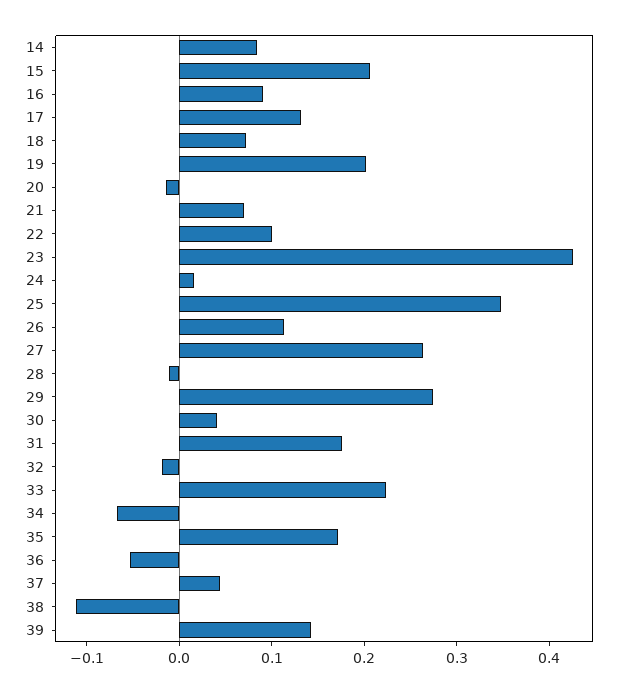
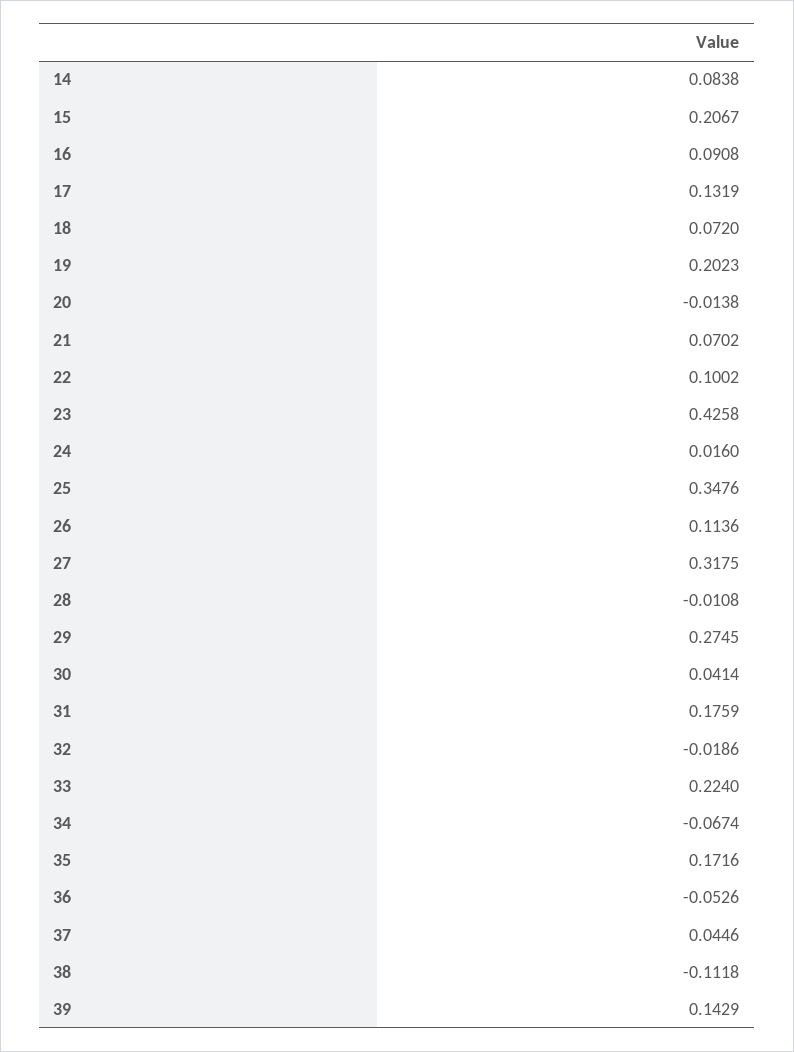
  {
    "14": 0.0838,
    "15": 0.2067,
    "16": 0.0908,
    "17": 0.1319,
    "18": 0.072,
    "19": 0.2023,
    "20": -0.0138,
    "21": 0.0702,
    "22": 0.1002,
    "23": 0.4258,
    "24": 0.016,
    "25": 0.3476,
    "26": 0.1136,
-   "27": 0.26,
+   "27": 0.3175,
    "28": -0.0108,
    "29": 0.2745,
    "30": 0.0414,
    "31": 0.1759,
    "32": -0.0186,
    "33": 0.224,
    "34": -0.0674,
    "35": 0.1716,
    "36": -0.0526,
    "37": 0.0446,
    "38": -0.1118,
    "39": 0.1429
  }

